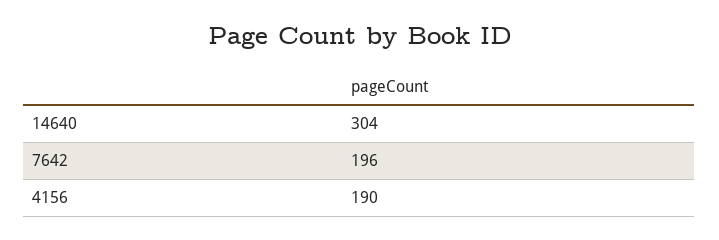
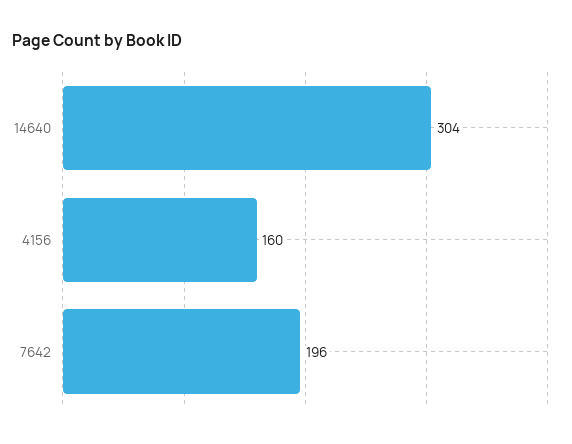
  {
    "14640": 304,
    "7642": 196,
-   "4156": 190
+   "4156": 160
  }

